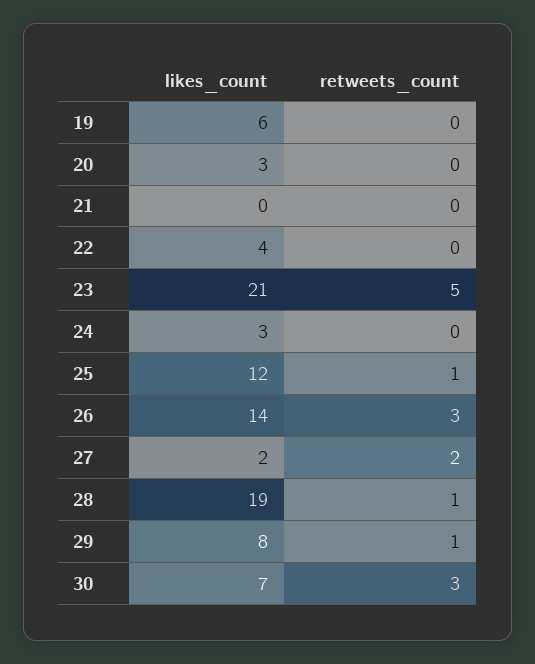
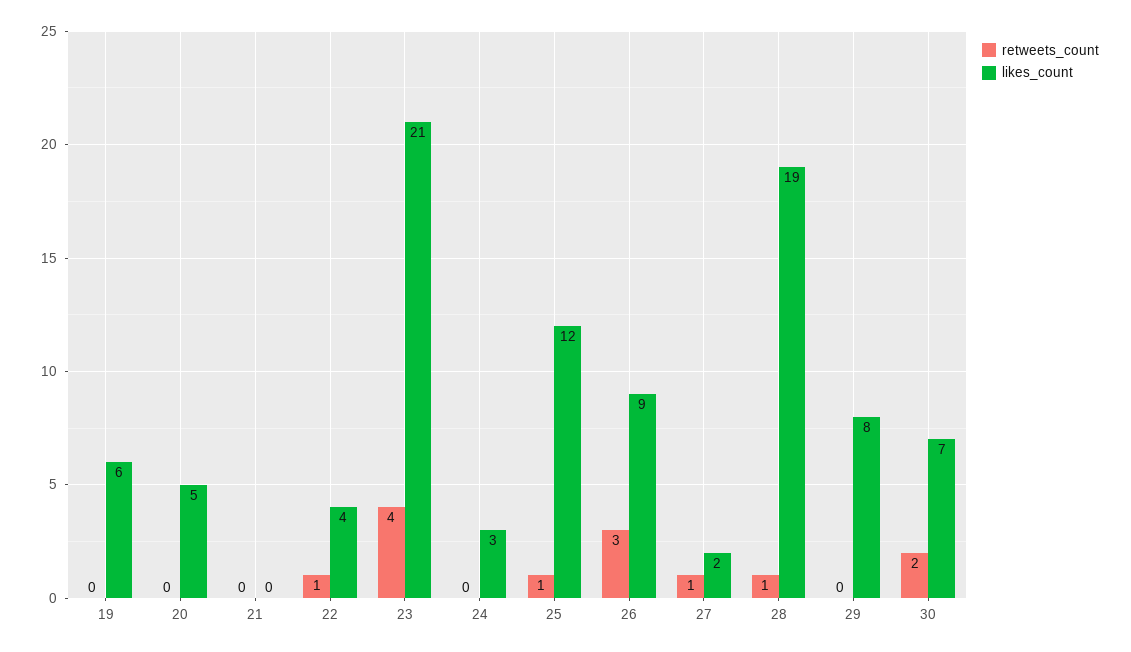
  {
    "likes_count": {
      "19": 6,
-     "20": 3,
+     "20": 5,
      "21": 0,
      "22": 4,
      "23": 21,
      "24": 3,
      "25": 12,
-     "26": 14,
+     "26": 9,
      "27": 2,
      "28": 19,
      "29": 8,
      "30": 7
    },
    "retweets_count": {
      "19": 0,
      "20": 0,
      "21": 0,
-     "22": 0,
+     "22": 1,
-     "23": 5,
+     "23": 4,
      "24": 0,
      "25": 1,
      "26": 3,
-     "27": 2,
+     "27": 1,
      "28": 1,
-     "29": 1,
+     "29": 0,
-     "30": 3
+     "30": 2
    }
  }

